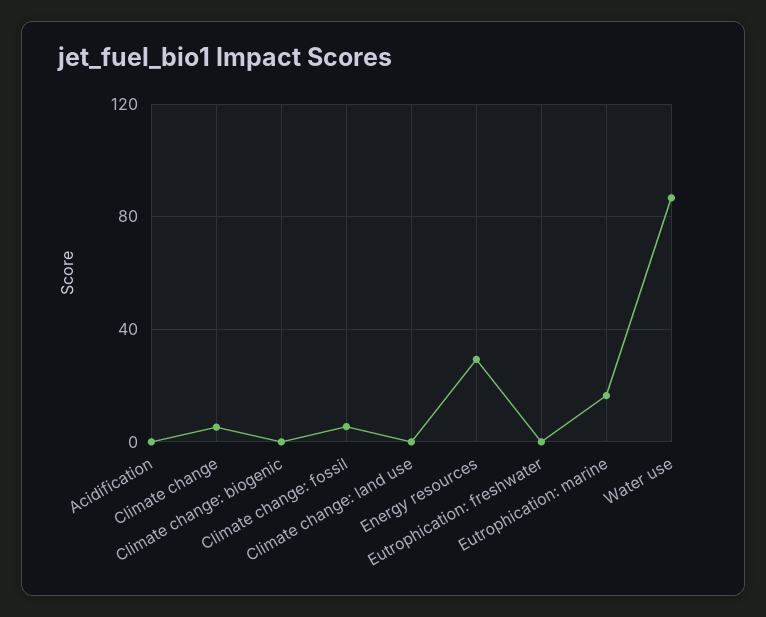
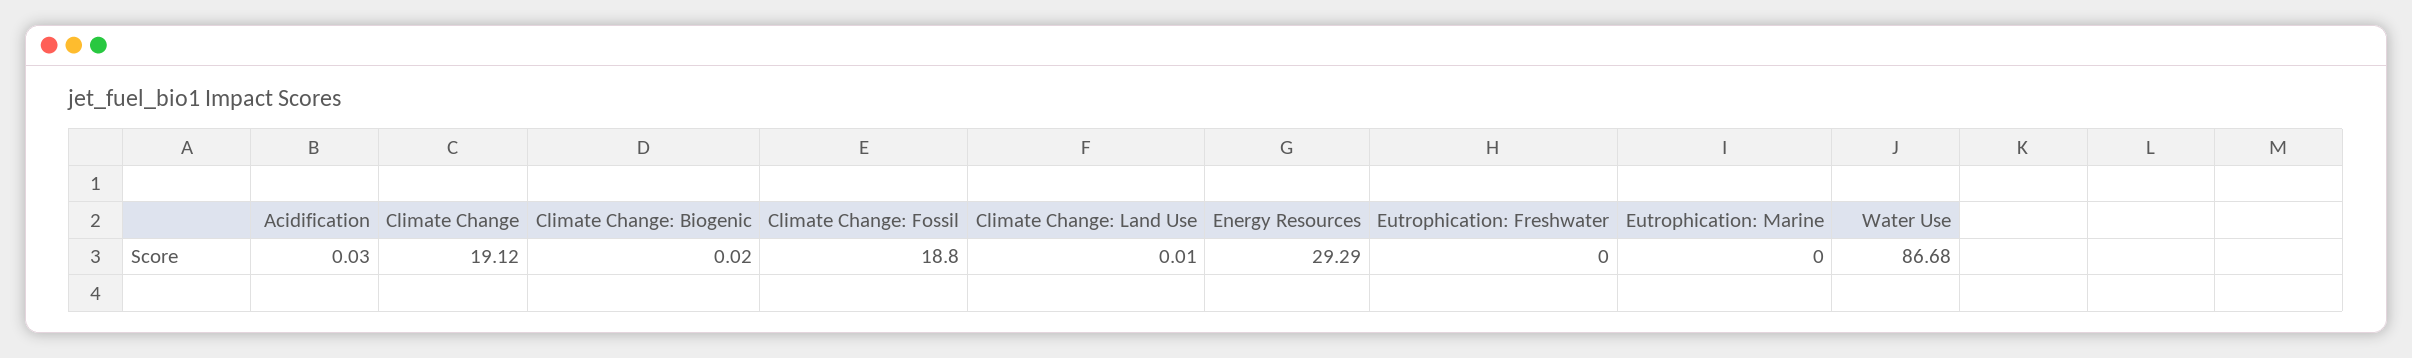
  {
    "Acidification": 0.03,
-   "Climate change": 5,
+   "Climate change": 19.12,
    "Climate change: biogenic": 0.02,
-   "Climate change: fossil": 5,
+   "Climate change: fossil": 18.8,
    "Climate change: land use": 0.01,
    "Energy resources": 29.29,
    "Eutrophication: freshwater": 0,
-   "Eutrophication: marine": 15,
+   "Eutrophication: marine": 0,
    "Water use": 86.68
  }

